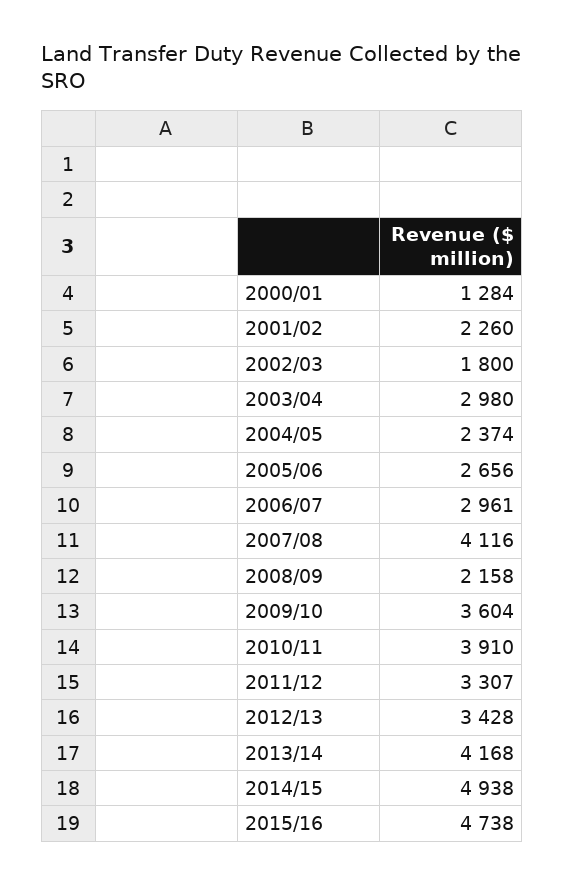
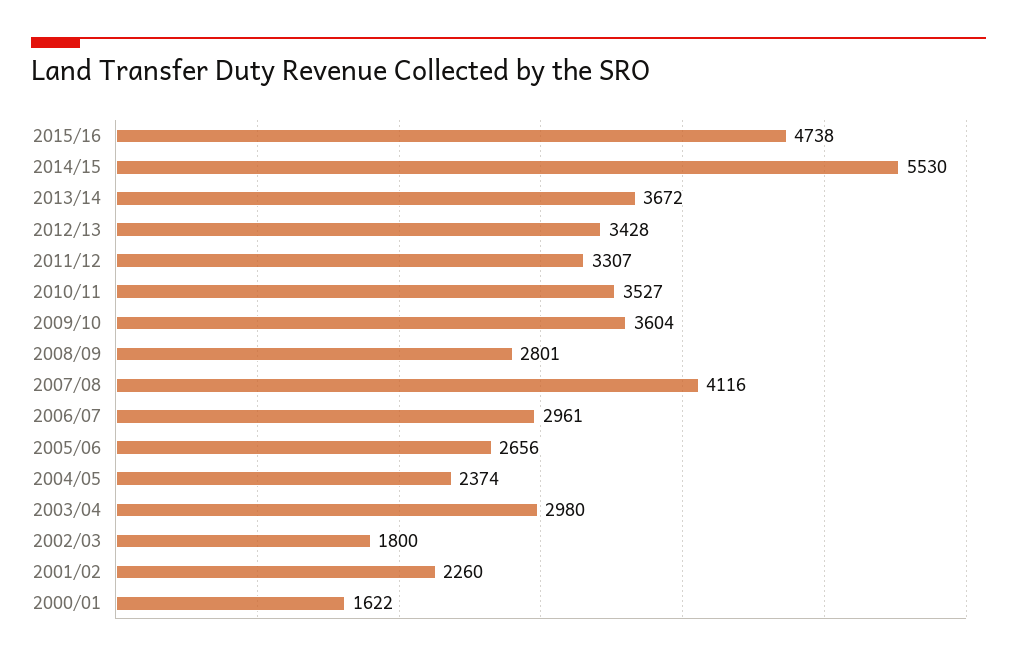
  {
-   "2000/01": 1284,
+   "2000/01": 1622,
    "2001/02": 2260,
    "2002/03": 1800,
    "2003/04": 2980,
    "2004/05": 2374,
    "2005/06": 2656,
    "2006/07": 2961,
    "2007/08": 4116,
-   "2008/09": 2158,
+   "2008/09": 2801,
    "2009/10": 3604,
-   "2010/11": 3910,
+   "2010/11": 3527,
    "2011/12": 3307,
    "2012/13": 3428,
-   "2013/14": 4168,
+   "2013/14": 3672,
-   "2014/15": 4938,
+   "2014/15": 5530,
    "2015/16": 4738
  }

